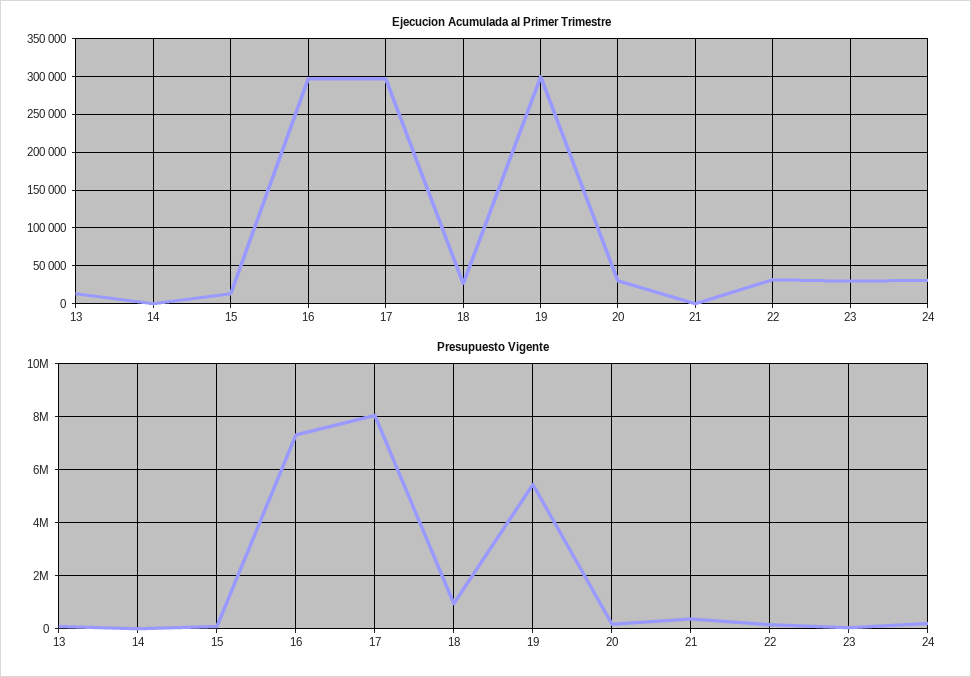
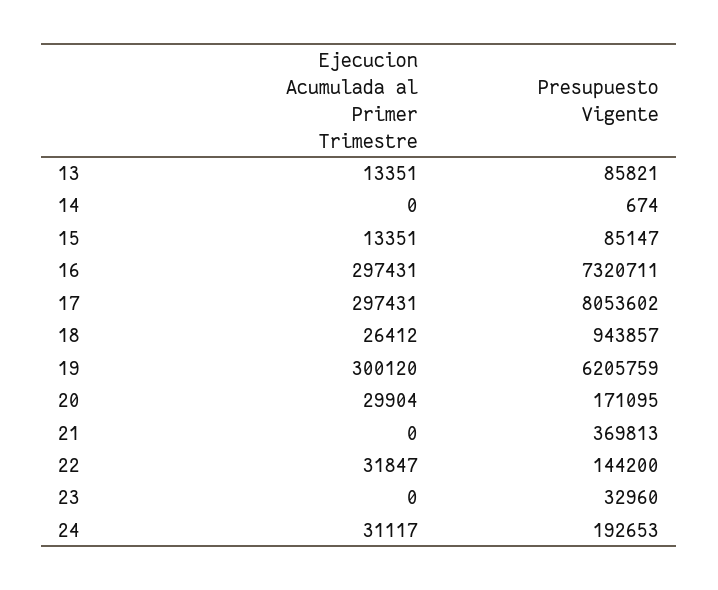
  {
    "Ejecucion Acumulada al Primer Trimestre": {
      "13": 13351,
      "14": 0,
      "15": 13351,
      "16": 297431,
      "17": 297431,
      "18": 26412,
      "19": 300120,
      "20": 29904,
      "21": 0,
      "22": 31847,
-     "23": 30000,
+     "23": 0,
      "24": 31117
    },
    "Presupuesto Vigente": {
      "13": 85821,
      "14": 674,
      "15": 85147,
      "16": 7320711,
      "17": 8053602,
      "18": 943857,
-     "19": 5500000,
+     "19": 6205759,
      "20": 171095,
      "21": 369813,
      "22": 144200,
      "23": 32960,
      "24": 192653
    }
  }

